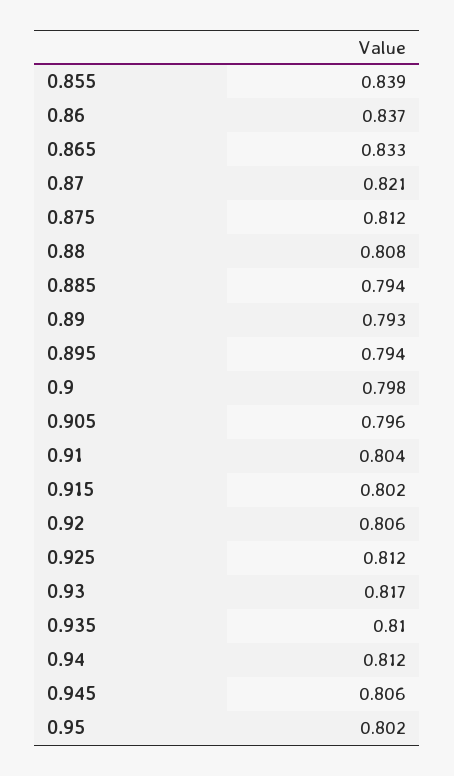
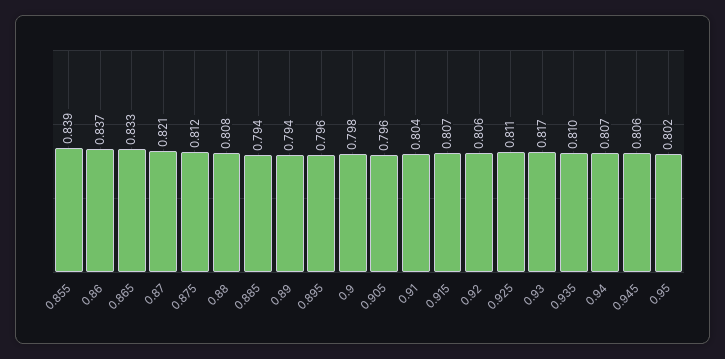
  {
    "0.855": 0.839,
    "0.86": 0.837,
    "0.865": 0.833,
    "0.87": 0.821,
    "0.875": 0.812,
    "0.88": 0.808,
    "0.885": 0.794,
-   "0.89": 0.793,
+   "0.89": 0.794,
-   "0.895": 0.794,
+   "0.895": 0.796,
    "0.9": 0.798,
    "0.905": 0.796,
    "0.91": 0.804,
-   "0.915": 0.802,
+   "0.915": 0.807,
    "0.92": 0.806,
-   "0.925": 0.812,
+   "0.925": 0.811,
    "0.93": 0.817,
    "0.935": 0.81,
-   "0.94": 0.812,
+   "0.94": 0.807,
    "0.945": 0.806,
    "0.95": 0.802
  }

